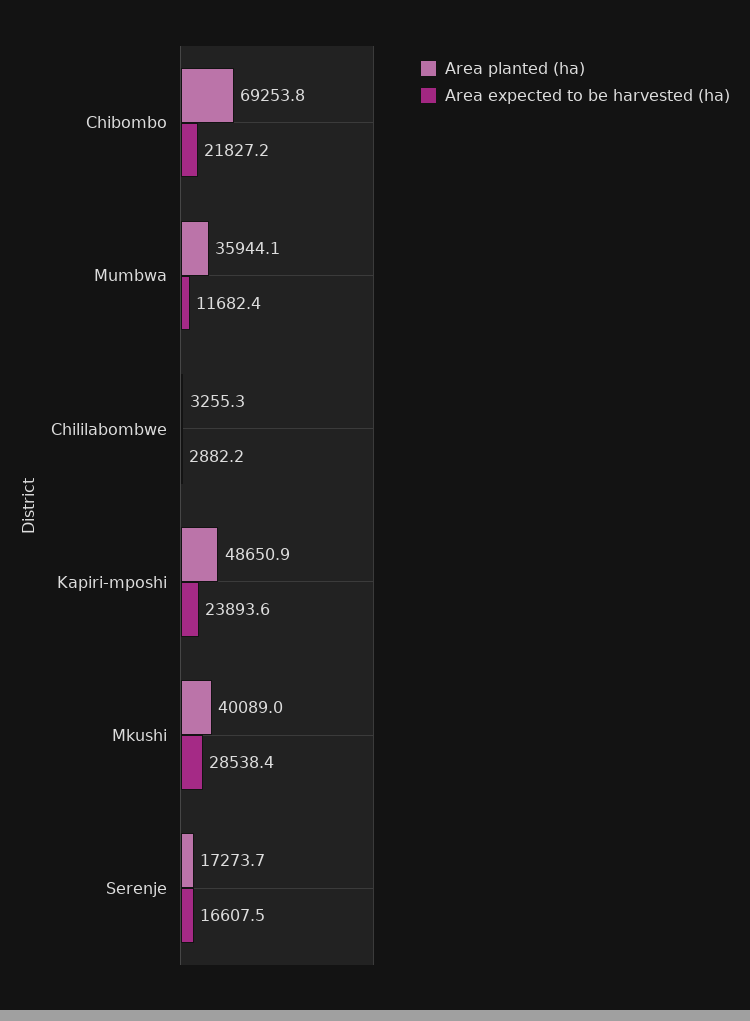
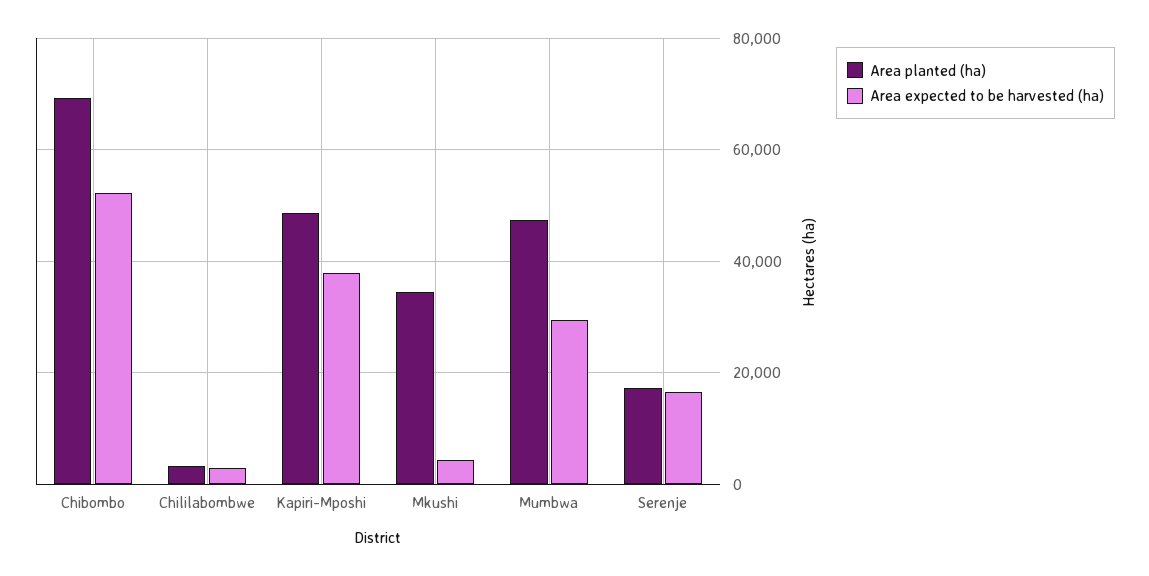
  {
    "Area planted (ha)": {
      "Chibombo": 69253.8,
-     "Mumbwa": 35944.1,
+     "Mumbwa": 48000,
      "Chililabombwe": 3255.3,
      "Kapiri-mposhi": 48650.9,
-     "Mkushi": 40089,
+     "Mkushi": 34000,
      "Serenje": 17273.7
    },
    "Area expected to be harvested (ha)": {
-     "Chibombo": 21827.2,
+     "Chibombo": 52000,
-     "Mumbwa": 11682.4,
+     "Mumbwa": 30000,
      "Chililabombwe": 2882.2,
-     "Kapiri-mposhi": 23893.6,
+     "Kapiri-mposhi": 38000,
-     "Mkushi": 28538.4,
+     "Mkushi": 4000,
      "Serenje": 16607.5
    }
  }

